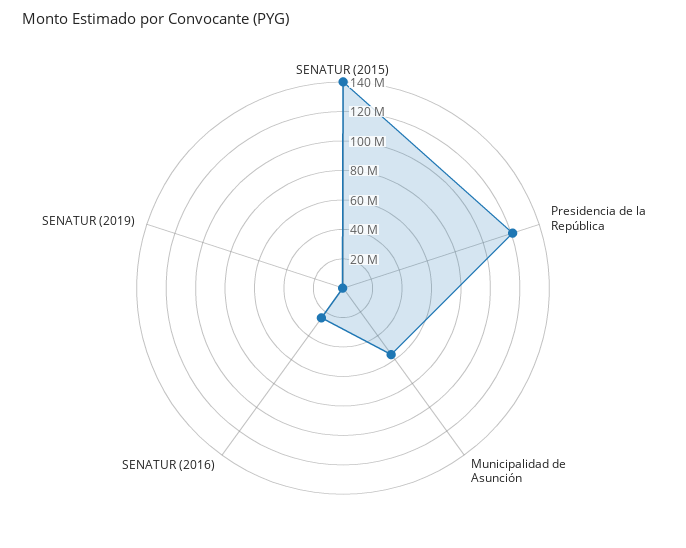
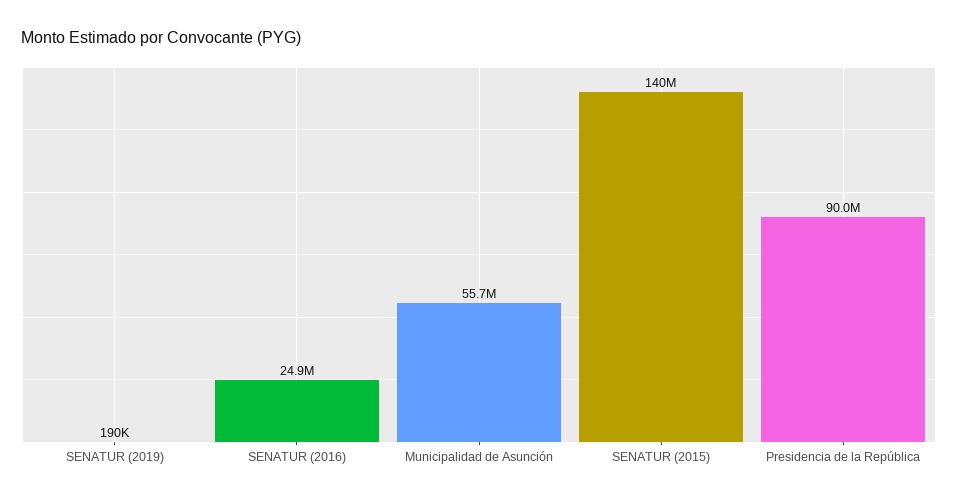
  {
    "SENATUR (2015)": 140000000,
-   "Presidencia de la República": 120000000,
+   "Presidencia de la República": 90000000,
    "Municipalidad de Asunción": 55700000,
    "SENATUR (2016)": 24900000,
    "SENATUR (2019)": 190000
  }

